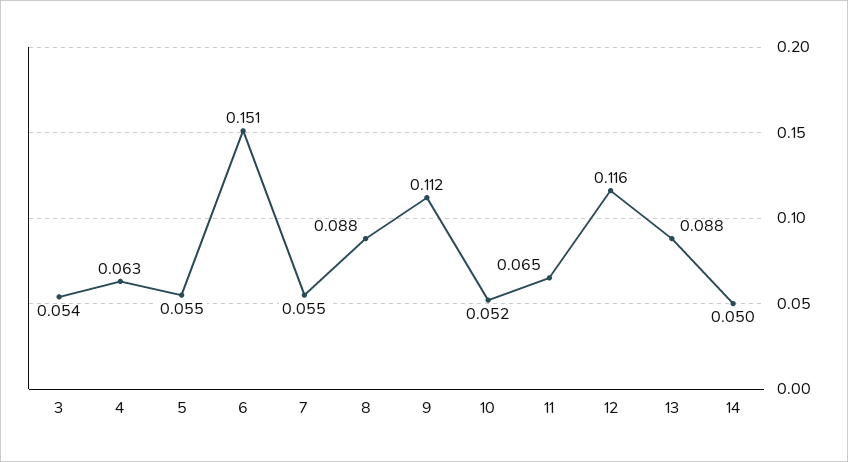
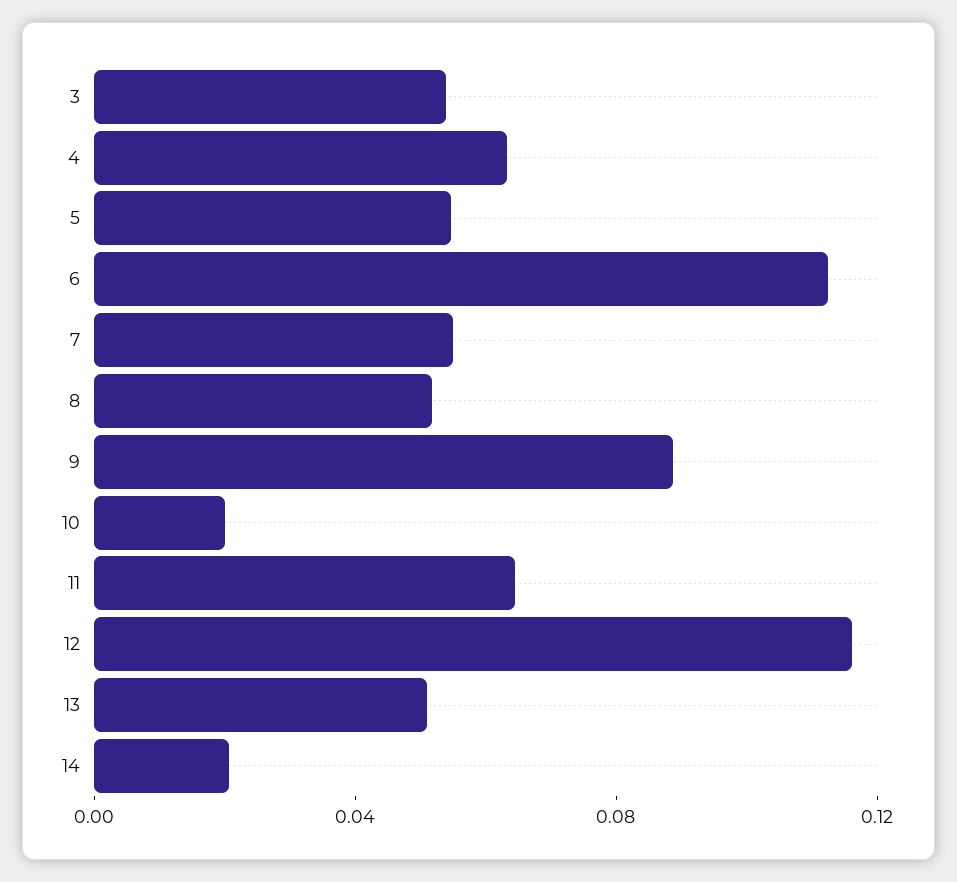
  {
    "3": 0.054,
    "4": 0.063,
    "5": 0.055,
-   "6": 0.151,
+   "6": 0.11,
    "7": 0.055,
-   "8": 0.088,
+   "8": 0.05,
-   "9": 0.112,
+   "9": 0.09,
-   "10": 0.052,
+   "10": 0.02,
    "11": 0.065,
    "12": 0.116,
-   "13": 0.088,
+   "13": 0.05,
-   "14": 0.05
+   "14": 0.02
  }

